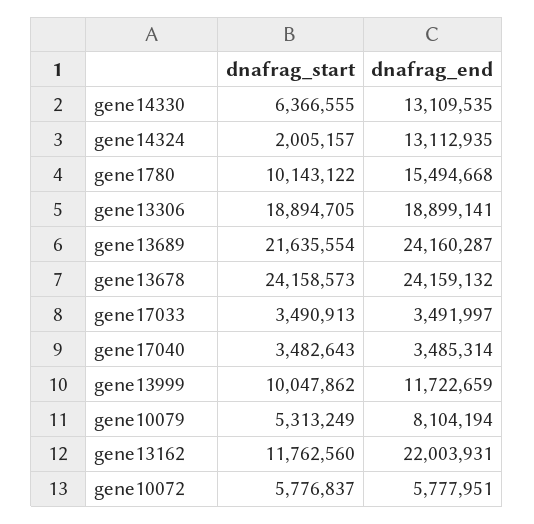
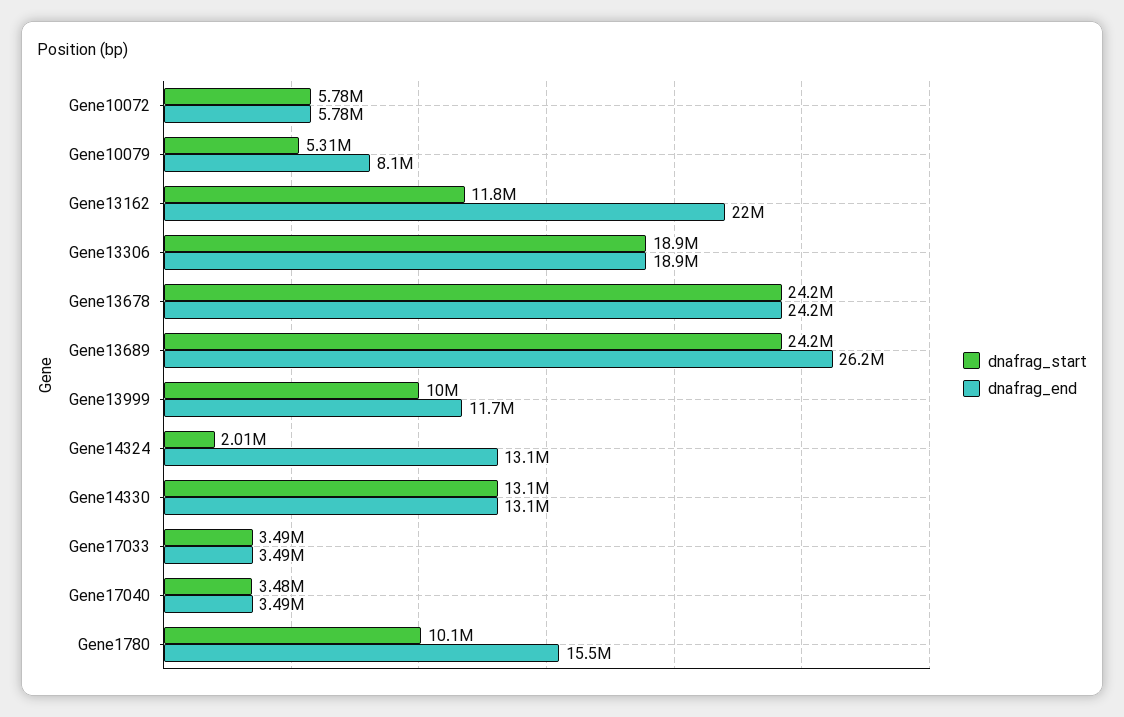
  {
    "dnafrag_start": {
-     "gene14330": 6366555,
+     "gene14330": 13100000,
      "gene14324": 2005157,
      "gene1780": 10143122,
      "gene13306": 18894705,
-     "gene13689": 21635554,
+     "gene13689": 24200000,
      "gene13678": 24158573,
      "gene17033": 3490913,
      "gene17040": 3482643,
      "gene13999": 10047862,
      "gene10079": 5313249,
      "gene13162": 11762560,
      "gene10072": 5776837
    },
    "dnafrag_end": {
      "gene14330": 13109535,
      "gene14324": 13112935,
      "gene1780": 15494668,
      "gene13306": 18899141,
-     "gene13689": 24160287,
+     "gene13689": 26200000,
      "gene13678": 24159132,
      "gene17033": 3491997,
      "gene17040": 3485314,
      "gene13999": 11722659,
      "gene10079": 8104194,
      "gene13162": 22003931,
      "gene10072": 5777951
    }
  }

